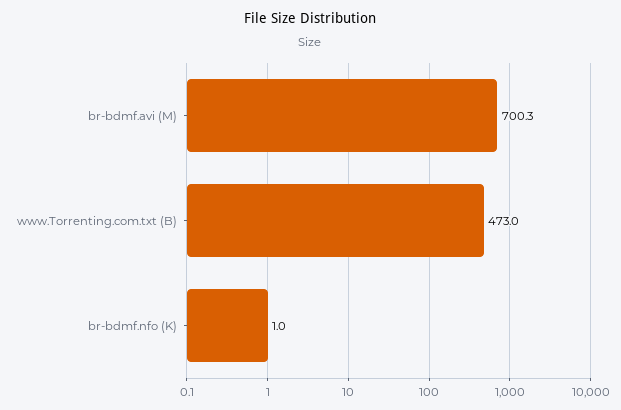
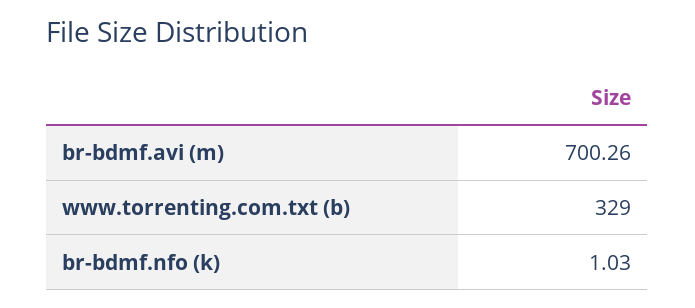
  {
    "br-bdmf.avi (M)": 700.26,
-   "www.Torrenting.com.txt (B)": 473,
+   "www.Torrenting.com.txt (B)": 329,
    "br-bdmf.nfo (K)": 1.03
  }

